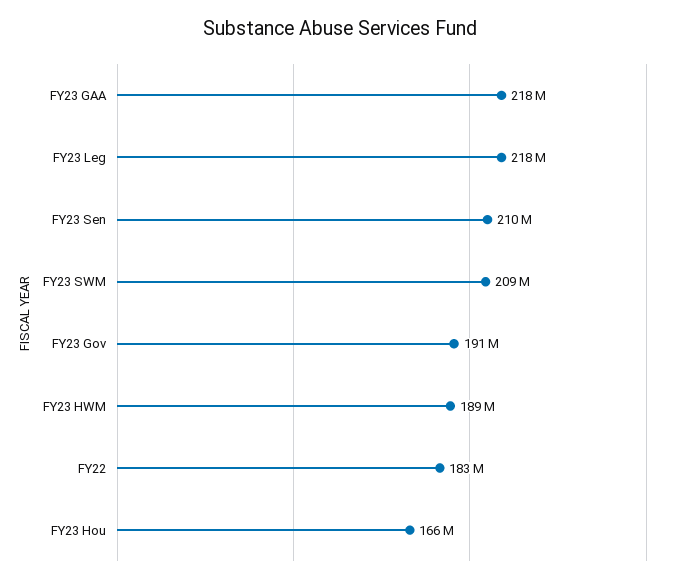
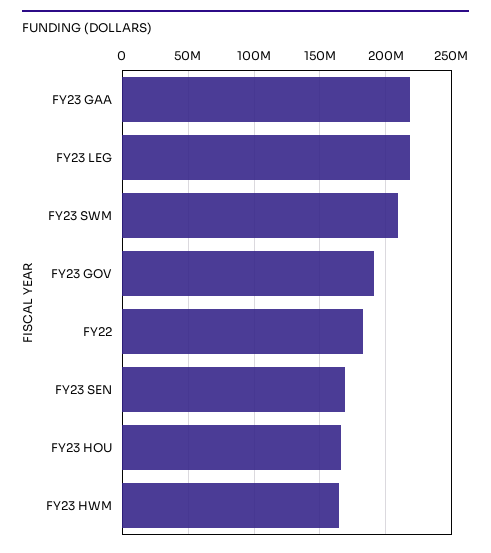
  {
    "FY23 GAA": 218000000,
    "FY23 Leg": 218000000,
-   "FY23 Sen": 210000000,
+   "FY23 Sen": 170000000,
    "FY23 SWM": 209000000,
    "FY23 Gov": 191000000,
-   "FY23 HWM": 189000000,
+   "FY23 HWM": 165000000,
    "FY22": 183000000,
    "FY23 Hou": 166000000
  }

